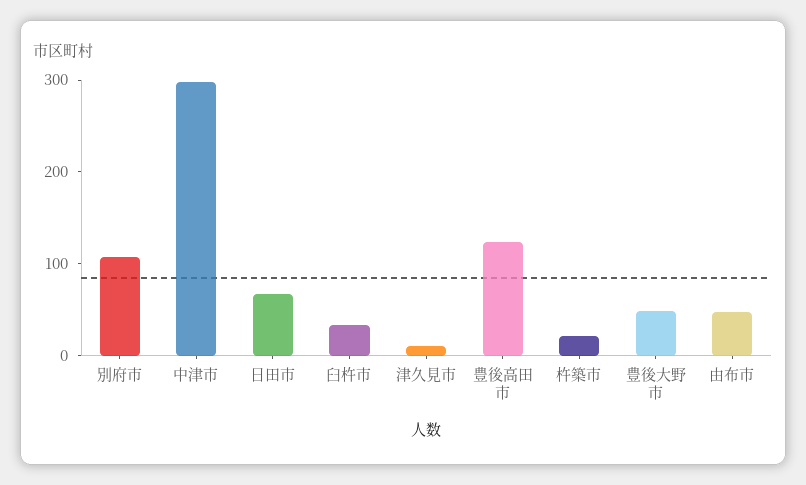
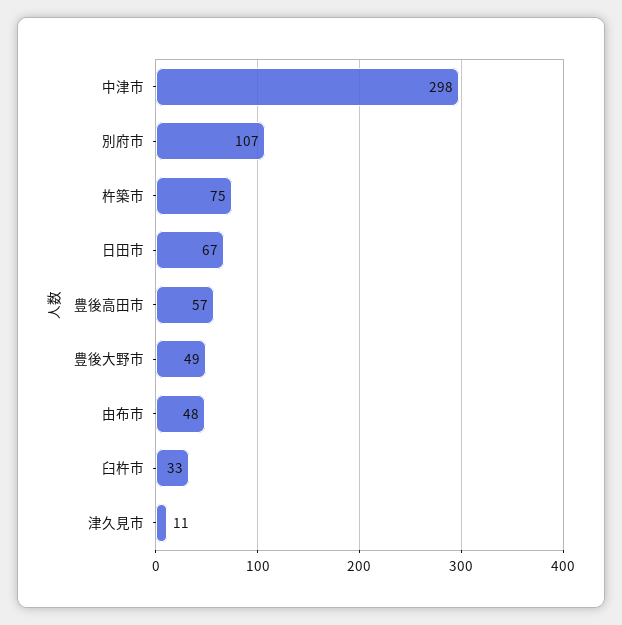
  {
    "別府市": 107,
    "中津市": 298,
    "日田市": 67,
    "臼杵市": 33,
    "津久見市": 11,
-   "豊後高田市": 120,
+   "豊後高田市": 57,
-   "杵築市": 20,
+   "杵築市": 75,
    "豊後大野市": 49,
    "由布市": 48
  }

